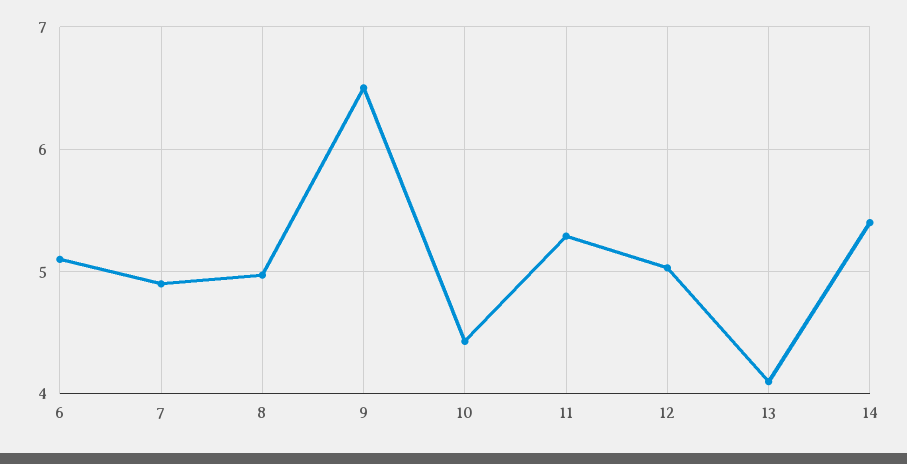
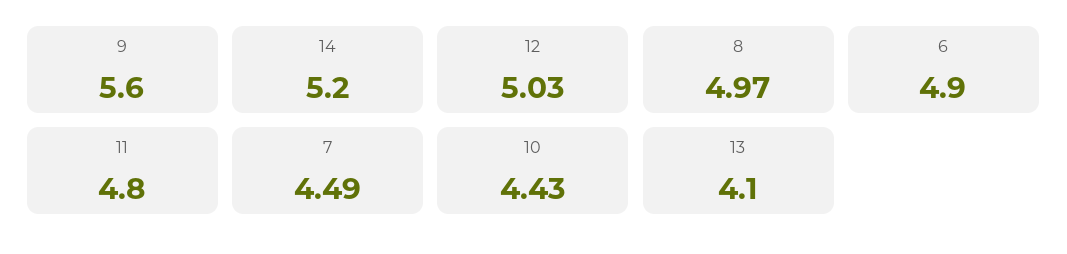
  {
-   "6": 5.1,
+   "6": 4.9,
-   "7": 4.9,
+   "7": 4.49,
    "8": 4.97,
-   "9": 6.5,
+   "9": 5.6,
    "10": 4.43,
-   "11": 5.3,
+   "11": 4.8,
    "12": 5.03,
    "13": 4.1,
-   "14": 5.4
+   "14": 5.2
  }

